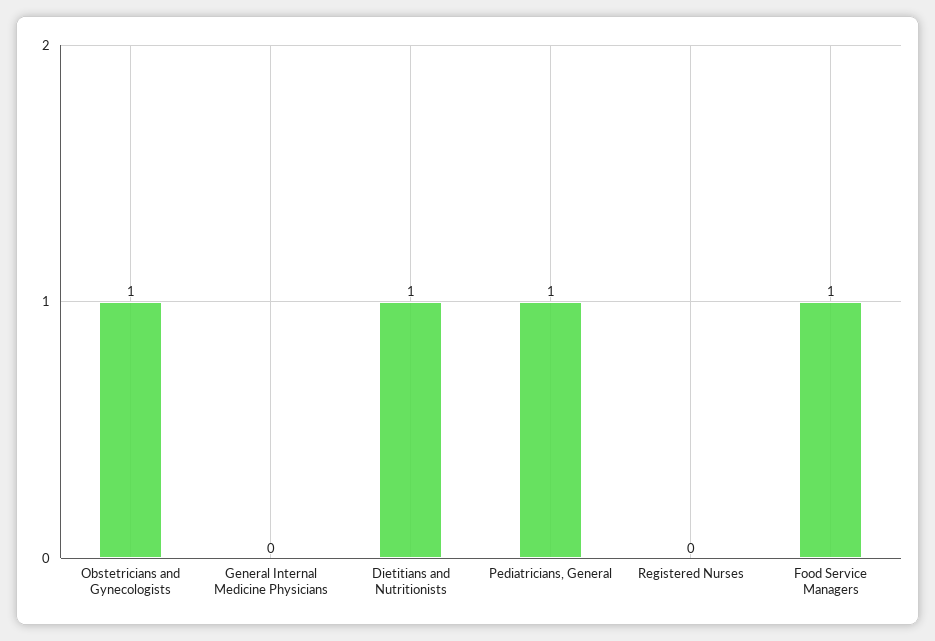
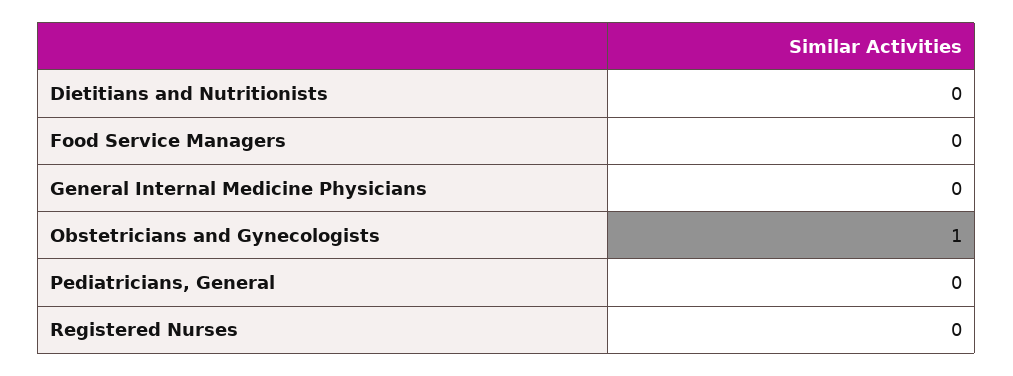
  {
    "Obstetricians and Gynecologists": 1,
    "General Internal Medicine Physicians": 0,
-   "Dietitians and Nutritionists": 1,
+   "Dietitians and Nutritionists": 0,
-   "Pediatricians, General": 1,
+   "Pediatricians, General": 0,
    "Registered Nurses": 0,
-   "Food Service Managers": 1
+   "Food Service Managers": 0
  }

